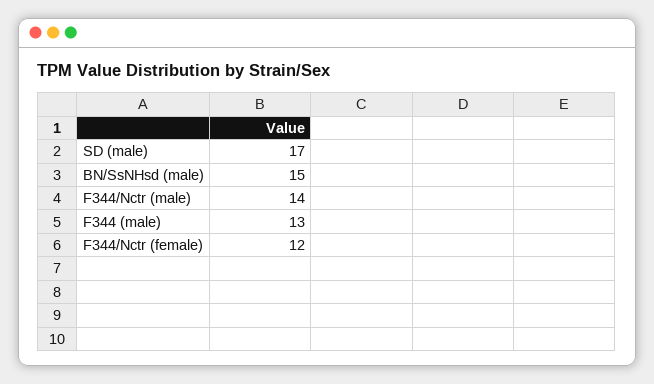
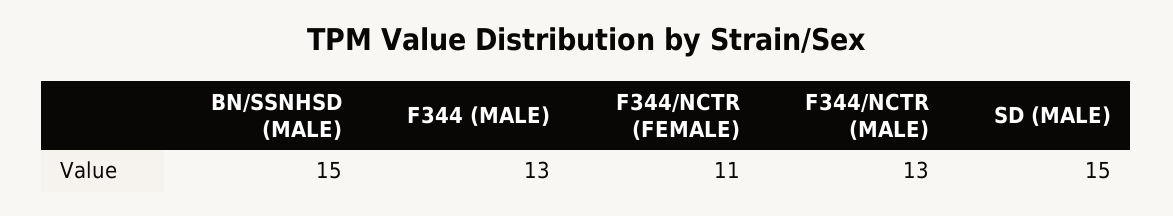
  {
-   "SD (male)": 17,
+   "SD (male)": 15,
    "BN/SsNHsd (male)": 15,
-   "F344/Nctr (male)": 14,
+   "F344/Nctr (male)": 13,
    "F344 (male)": 13,
-   "F344/Nctr (female)": 12
+   "F344/Nctr (female)": 11
  }

